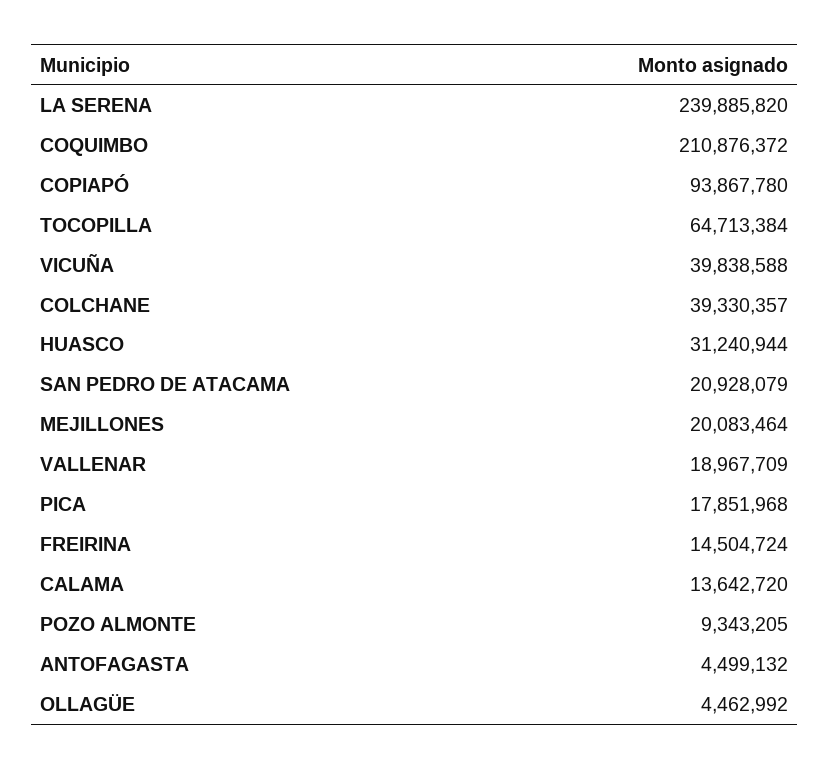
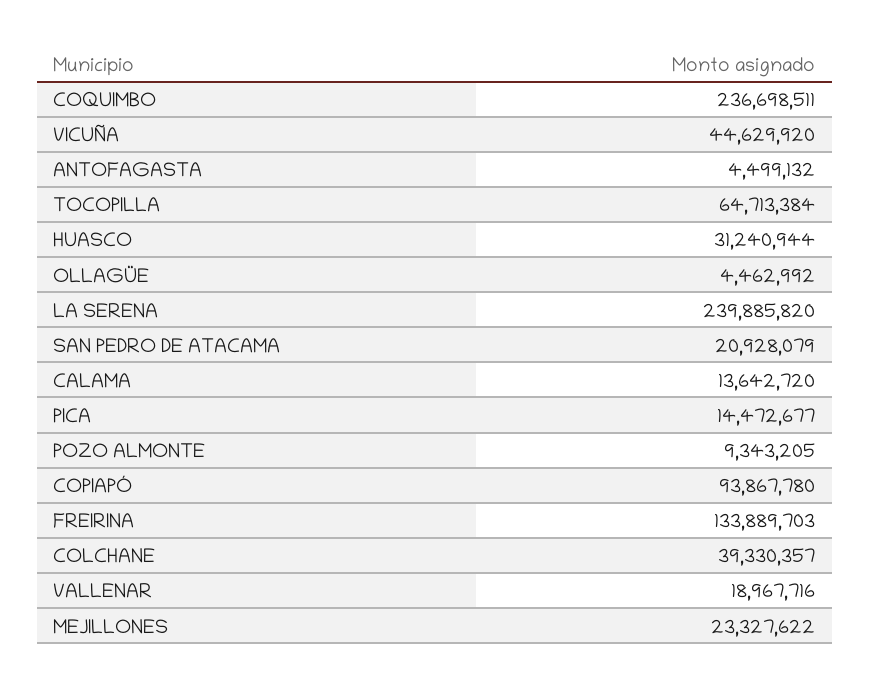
  {
    "LA SERENA": 239885820,
-   "COQUIMBO": 210876372,
+   "COQUIMBO": 236698511,
    "COPIAPÓ": 93867780,
    "TOCOPILLA": 64713384,
-   "VICUÑA": 39838588,
+   "VICUÑA": 44629920,
    "COLCHANE": 39330357,
    "HUASCO": 31240944,
    "SAN PEDRO DE ATACAMA": 20928079,
-   "MEJILLONES": 20083464,
+   "MEJILLONES": 23327622,
-   "VALLENAR": 18967709,
+   "VALLENAR": 18967716,
-   "PICA": 17851968,
+   "PICA": 14472677,
-   "FREIRINA": 14504724,
+   "FREIRINA": 133889703,
    "CALAMA": 13642720,
    "POZO ALMONTE": 9343205,
    "ANTOFAGASTA": 4499132,
    "OLLAGÜE": 4462992
  }

